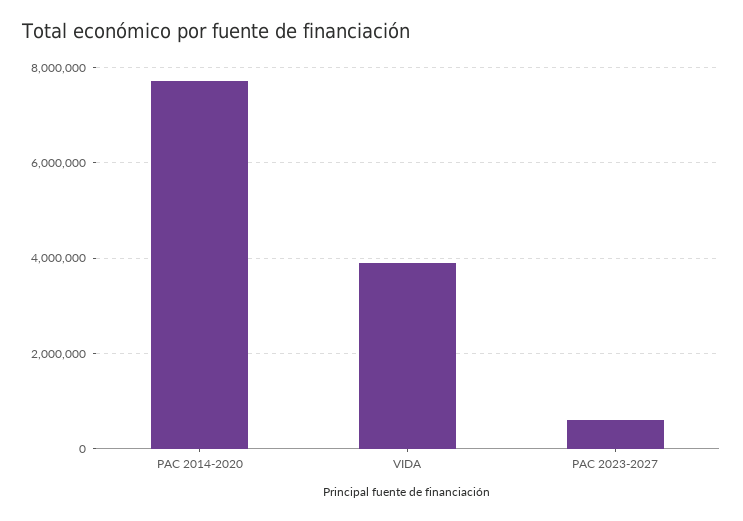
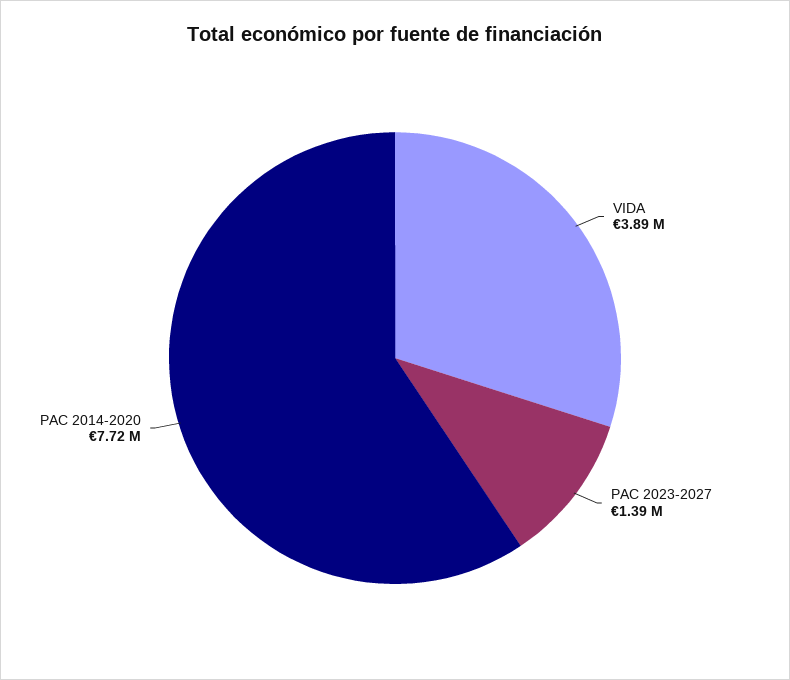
  {
    "PAC 2014-2020": 7720000,
    "VIDA": 3890000,
-   "PAC 2023-2027": 600000
+   "PAC 2023-2027": 1390000
  }

